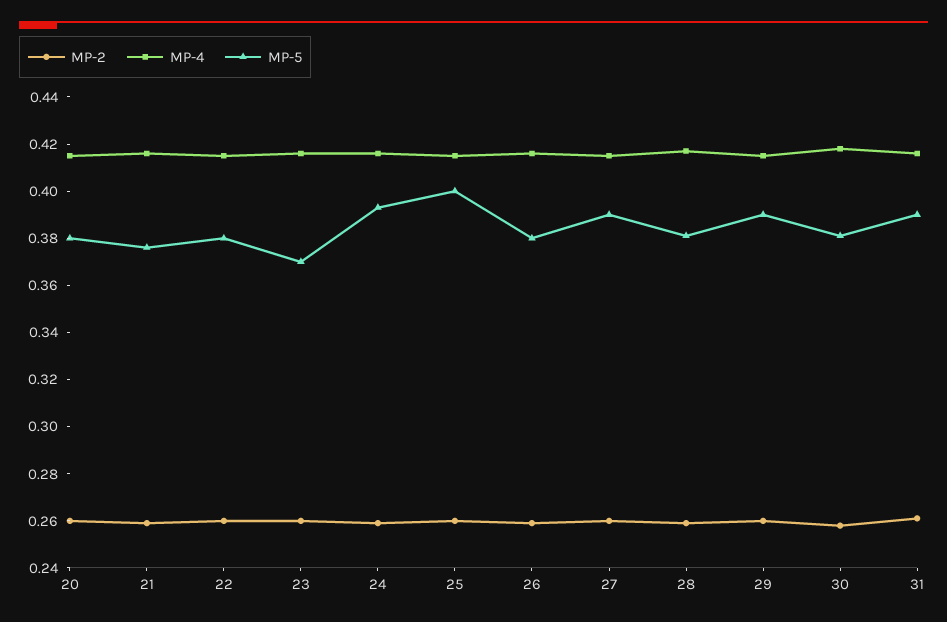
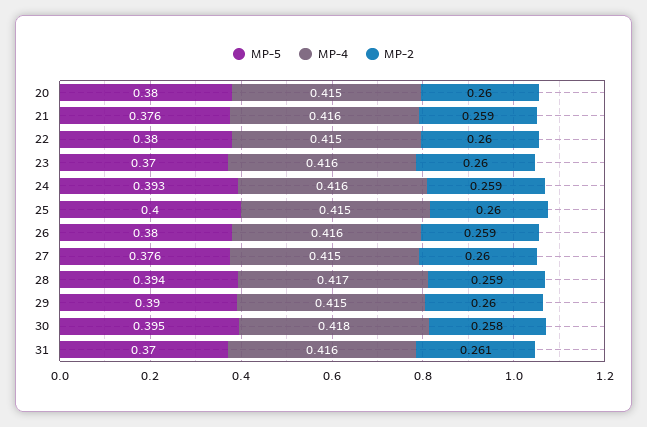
  {
    "MP-2": {
      "20": 0.26,
      "21": 0.259,
      "22": 0.26,
      "23": 0.26,
      "24": 0.259,
      "25": 0.26,
      "26": 0.259,
      "27": 0.26,
      "28": 0.259,
      "29": 0.26,
      "30": 0.258,
      "31": 0.261
    },
    "MP-4": {
      "20": 0.415,
      "21": 0.416,
      "22": 0.415,
      "23": 0.416,
      "24": 0.416,
      "25": 0.415,
      "26": 0.416,
      "27": 0.415,
      "28": 0.417,
      "29": 0.415,
      "30": 0.418,
      "31": 0.416
    },
    "MP-5": {
      "20": 0.38,
      "21": 0.376,
      "22": 0.38,
      "23": 0.37,
      "24": 0.393,
      "25": 0.4,
      "26": 0.38,
-     "27": 0.39,
+     "27": 0.376,
-     "28": 0.38,
+     "28": 0.394,
      "29": 0.39,
-     "30": 0.38,
+     "30": 0.395,
-     "31": 0.39
+     "31": 0.37
    }
  }

